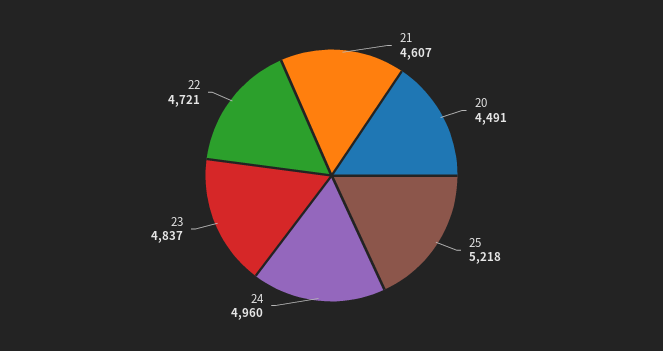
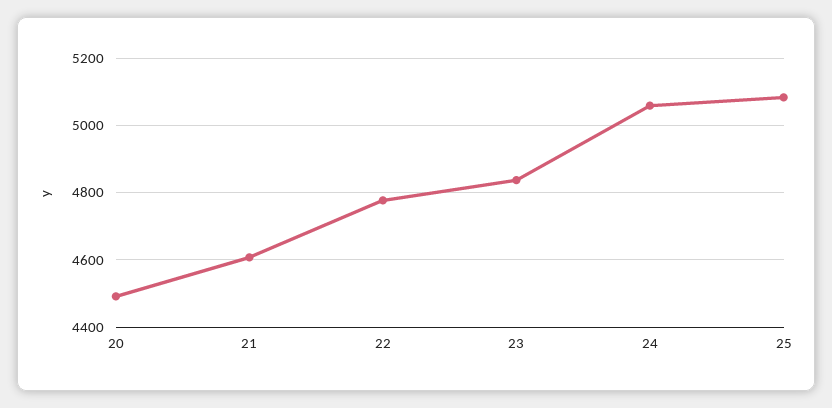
  {
    "21": 4607,
    "20": 4491,
-   "25": 5218,
+   "25": 5080,
-   "24": 4960,
+   "24": 5060,
    "23": 4837,
-   "22": 4721
+   "22": 4780
  }

